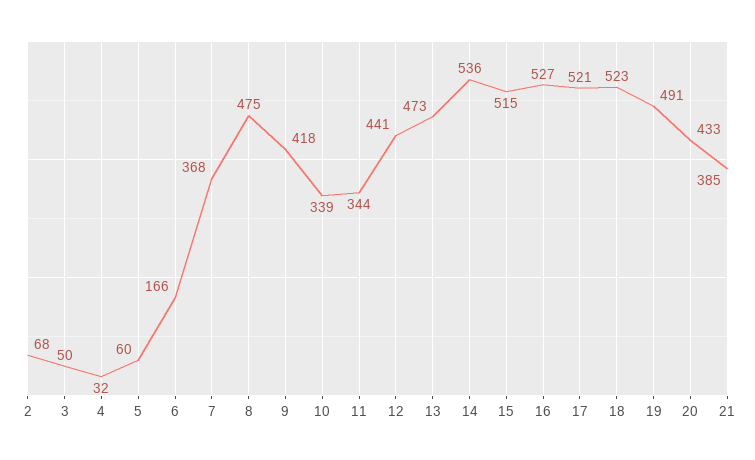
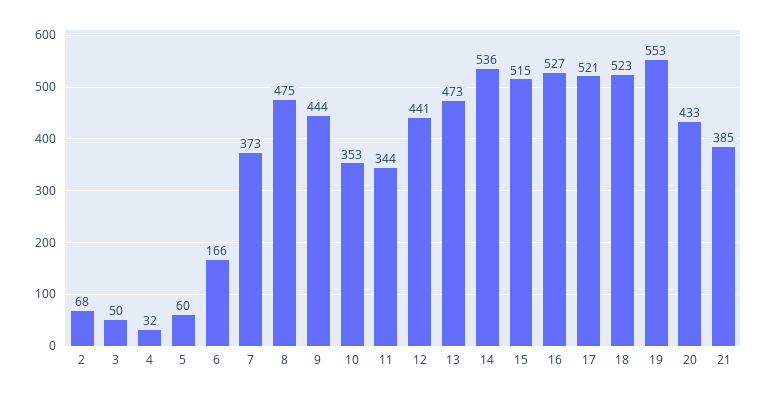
  {
    "2": 68,
    "3": 50,
    "4": 32,
    "5": 60,
    "6": 166,
-   "7": 368,
+   "7": 373,
    "8": 475,
-   "9": 418,
+   "9": 444,
-   "10": 339,
+   "10": 353,
    "11": 344,
    "12": 441,
    "13": 473,
    "14": 536,
    "15": 515,
    "16": 527,
    "17": 521,
    "18": 523,
-   "19": 491,
+   "19": 553,
    "20": 433,
    "21": 385
  }

